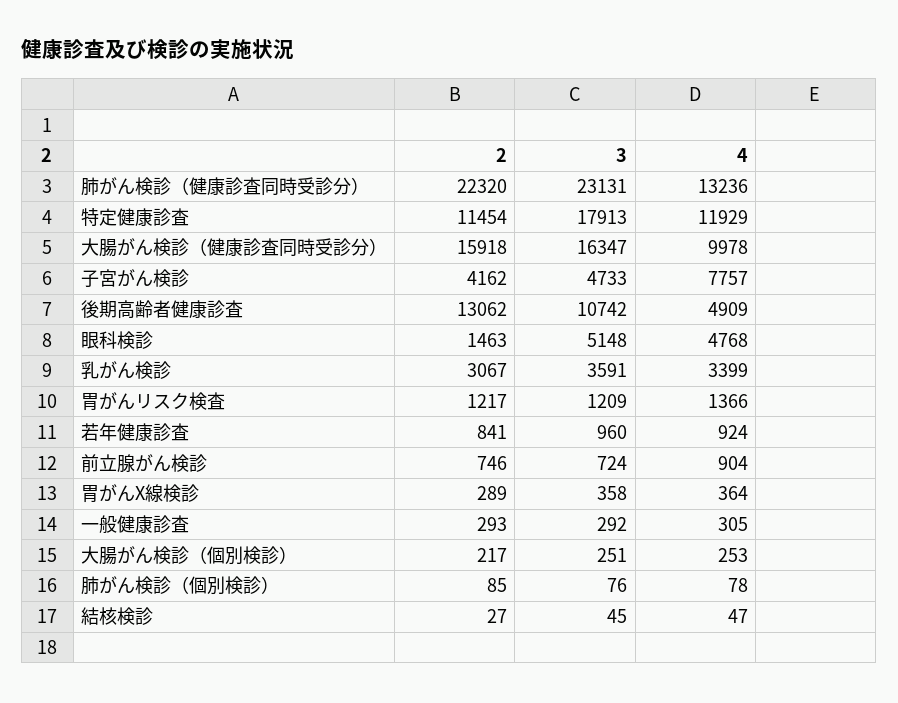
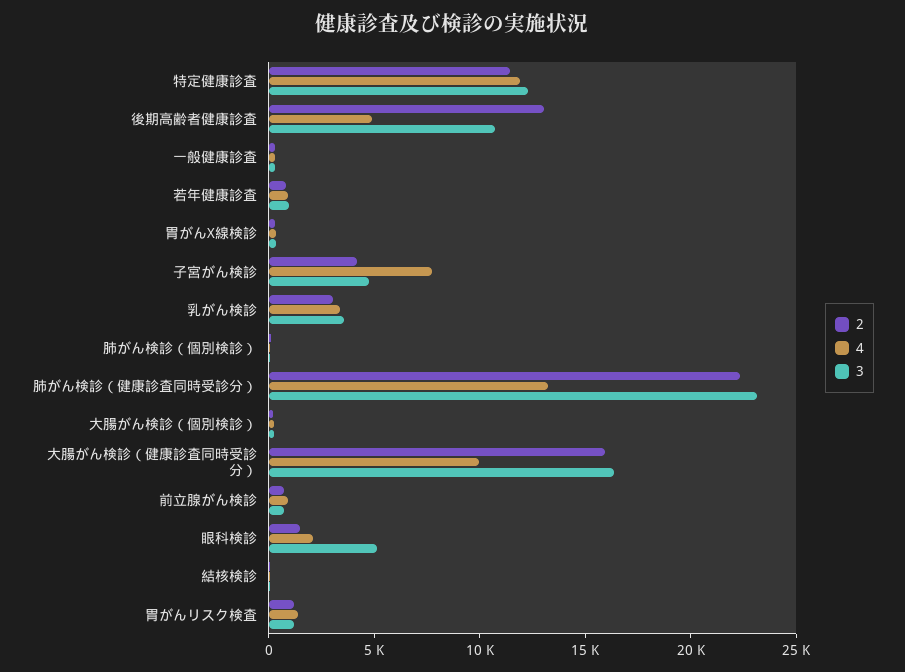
  {
    "2": {
      "肺がん検診（健康診査同時受診分）": 22320,
      "特定健康診査": 11454,
      "大腸がん検診（健康診査同時受診分）": 15918,
      "子宮がん検診": 4162,
      "後期高齢者健康診査": 13062,
      "眼科検診": 1463,
      "乳がん検診": 3067,
      "胃がんリスク検査": 1217,
      "若年健康診査": 841,
      "前立腺がん検診": 746,
      "胃がんX線検診": 289,
      "一般健康診査": 293,
      "大腸がん検診（個別検診）": 217,
      "肺がん検診（個別検診）": 85,
      "結核検診": 27
    },
    "3": {
      "肺がん検診（健康診査同時受診分）": 23131,
-     "特定健康診査": 17913,
+     "特定健康診査": 12000,
      "大腸がん検診（健康診査同時受診分）": 16347,
      "子宮がん検診": 4733,
      "後期高齢者健康診査": 10742,
      "眼科検診": 5148,
      "乳がん検診": 3591,
      "胃がんリスク検査": 1209,
      "若年健康診査": 960,
      "前立腺がん検診": 724,
      "胃がんX線検診": 358,
      "一般健康診査": 292,
      "大腸がん検診（個別検診）": 251,
      "肺がん検診（個別検診）": 76,
      "結核検診": 45
    },
    "4": {
      "肺がん検診（健康診査同時受診分）": 13236,
      "特定健康診査": 11929,
      "大腸がん検診（健康診査同時受診分）": 9978,
      "子宮がん検診": 7757,
      "後期高齢者健康診査": 4909,
-     "眼科検診": 4768,
+     "眼科検診": 2000,
      "乳がん検診": 3399,
      "胃がんリスク検査": 1366,
      "若年健康診査": 924,
      "前立腺がん検診": 904,
      "胃がんX線検診": 364,
      "一般健康診査": 305,
      "大腸がん検診（個別検診）": 253,
      "肺がん検診（個別検診）": 78,
      "結核検診": 47
    }
  }

